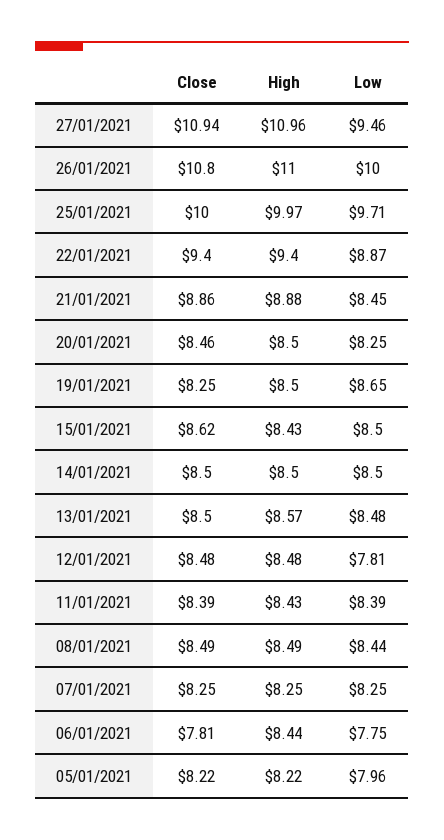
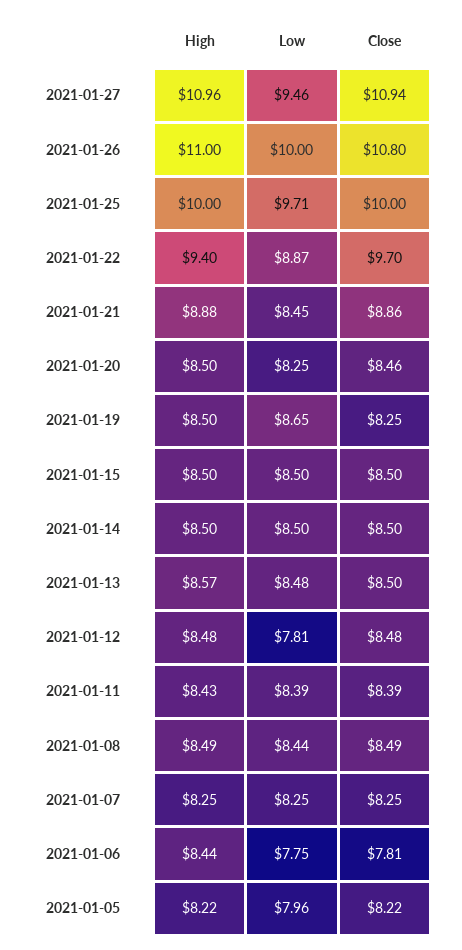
  {
    "Close": {
      "27/01/2021": 10.94,
      "26/01/2021": 10.8,
      "25/01/2021": 10,
-     "22/01/2021": 9.4,
+     "22/01/2021": 9.7,
      "21/01/2021": 8.86,
      "20/01/2021": 8.46,
      "19/01/2021": 8.25,
-     "15/01/2021": 8.62,
+     "15/01/2021": 8.5,
      "14/01/2021": 8.5,
      "13/01/2021": 8.5,
      "12/01/2021": 8.48,
      "11/01/2021": 8.39,
      "08/01/2021": 8.49,
      "07/01/2021": 8.25,
      "06/01/2021": 7.81,
      "05/01/2021": 8.22
    },
    "High": {
      "27/01/2021": 10.96,
      "26/01/2021": 11,
-     "25/01/2021": 9.97,
+     "25/01/2021": 10,
      "22/01/2021": 9.4,
      "21/01/2021": 8.88,
      "20/01/2021": 8.5,
      "19/01/2021": 8.5,
-     "15/01/2021": 8.43,
+     "15/01/2021": 8.5,
      "14/01/2021": 8.5,
      "13/01/2021": 8.57,
      "12/01/2021": 8.48,
      "11/01/2021": 8.43,
      "08/01/2021": 8.49,
      "07/01/2021": 8.25,
      "06/01/2021": 8.44,
      "05/01/2021": 8.22
    },
    "Low": {
      "27/01/2021": 9.46,
      "26/01/2021": 10,
      "25/01/2021": 9.71,
      "22/01/2021": 8.87,
      "21/01/2021": 8.45,
      "20/01/2021": 8.25,
      "19/01/2021": 8.65,
      "15/01/2021": 8.5,
      "14/01/2021": 8.5,
      "13/01/2021": 8.48,
      "12/01/2021": 7.81,
      "11/01/2021": 8.39,
      "08/01/2021": 8.44,
      "07/01/2021": 8.25,
      "06/01/2021": 7.75,
      "05/01/2021": 7.96
    }
  }

